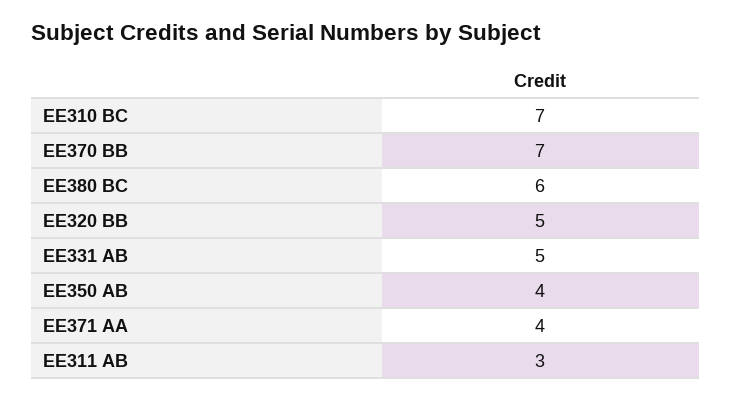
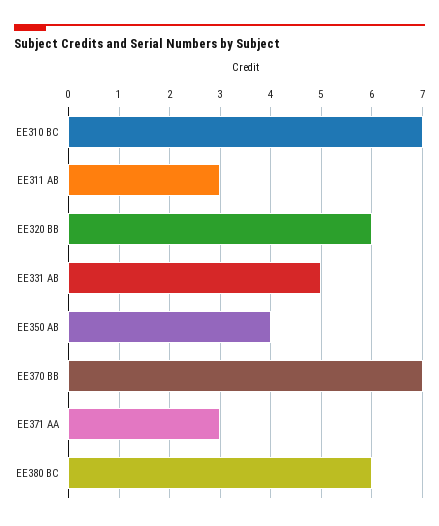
  {
    "EE310 BC": 7,
    "EE370 BB": 7,
    "EE380 BC": 6,
-   "EE320 BB": 5,
+   "EE320 BB": 6,
    "EE331 AB": 5,
    "EE350 AB": 4,
-   "EE371 AA": 4,
+   "EE371 AA": 3,
    "EE311 AB": 3
  }

